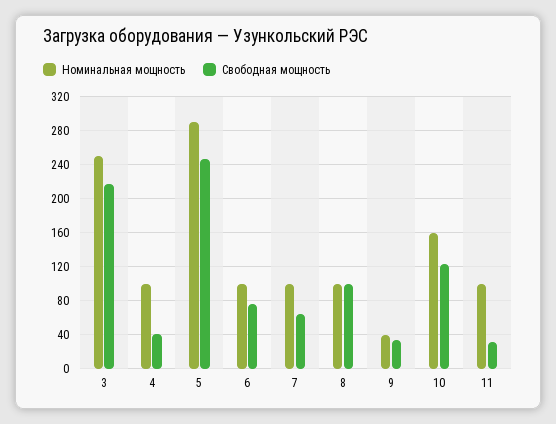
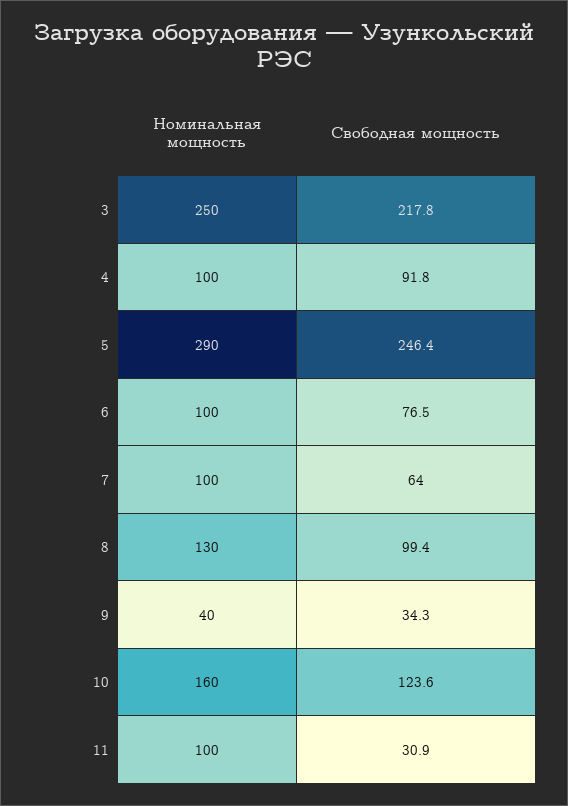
  {
    "Номинальная мощность": {
      "3": 250,
      "4": 100,
      "5": 290,
      "6": 100,
      "7": 100,
-     "8": 100,
+     "8": 130,
      "9": 40,
      "10": 160,
      "11": 100
    },
    "Свободная мощность": {
      "3": 217.8,
-     "4": 40,
+     "4": 91.8,
      "5": 246.4,
      "6": 76.5,
      "7": 64,
      "8": 99.4,
      "9": 34.3,
      "10": 123.6,
      "11": 30.9
    }
  }

